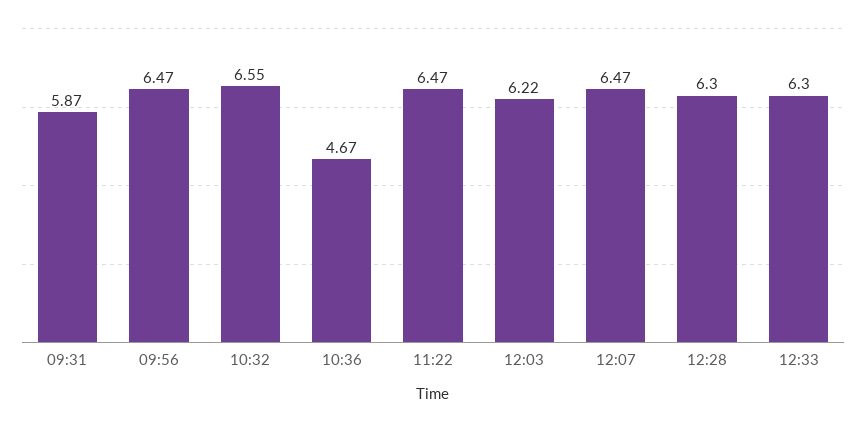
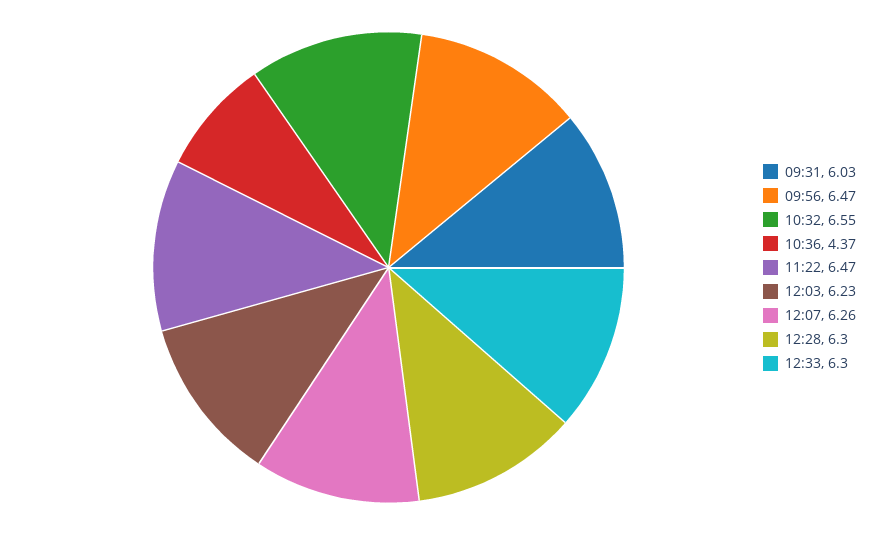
  {
-   "09:31": 5.87,
+   "09:31": 6.03,
    "09:56": 6.47,
    "10:32": 6.55,
-   "10:36": 4.67,
+   "10:36": 4.37,
    "11:22": 6.47,
-   "12:03": 6.22,
+   "12:03": 6.23,
-   "12:07": 6.47,
+   "12:07": 6.26,
    "12:28": 6.3,
    "12:33": 6.3
  }

